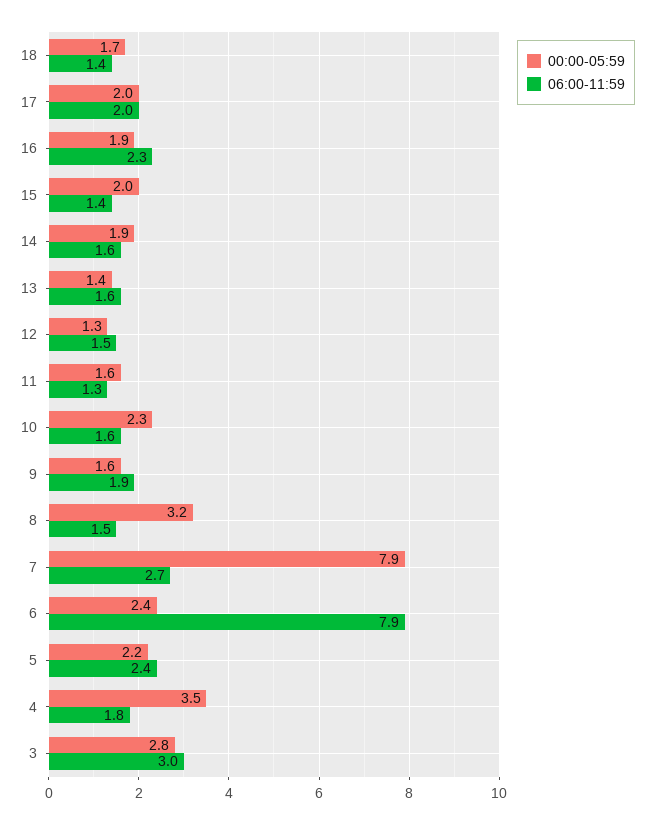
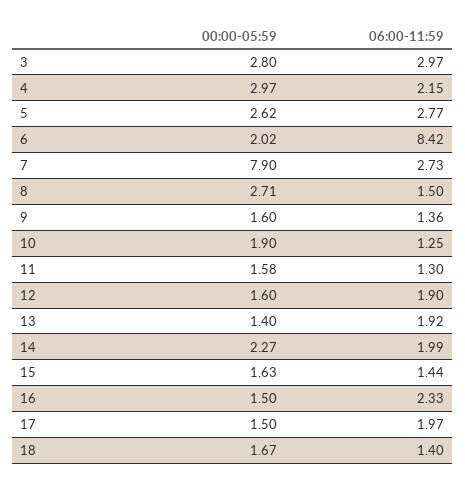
  {
    "00:00-05:59": {
      "18": 1.67,
-     "17": 2,
+     "17": 1.5,
-     "16": 1.9,
+     "16": 1.5,
-     "15": 2,
+     "15": 1.63,
-     "14": 1.9,
+     "14": 2.27,
      "13": 1.4,
-     "12": 1.3,
+     "12": 1.6,
      "11": 1.58,
-     "10": 2.3,
+     "10": 1.9,
      "9": 1.6,
-     "8": 3.2,
+     "8": 2.71,
      "7": 7.9,
-     "6": 2.4,
+     "6": 2.02,
-     "5": 2.2,
+     "5": 2.62,
-     "4": 3.5,
+     "4": 2.97,
      "3": 2.8
    },
    "06:00-11:59": {
      "18": 1.4,
      "17": 1.97,
      "16": 2.33,
      "15": 1.44,
-     "14": 1.6,
+     "14": 1.99,
-     "13": 1.6,
+     "13": 1.92,
-     "12": 1.5,
+     "12": 1.9,
      "11": 1.3,
-     "10": 1.6,
+     "10": 1.25,
-     "9": 1.9,
+     "9": 1.36,
      "8": 1.5,
      "7": 2.73,
-     "6": 7.9,
+     "6": 8.42,
-     "5": 2.4,
+     "5": 2.77,
-     "4": 1.8,
+     "4": 2.15,
      "3": 2.97
    }
  }

